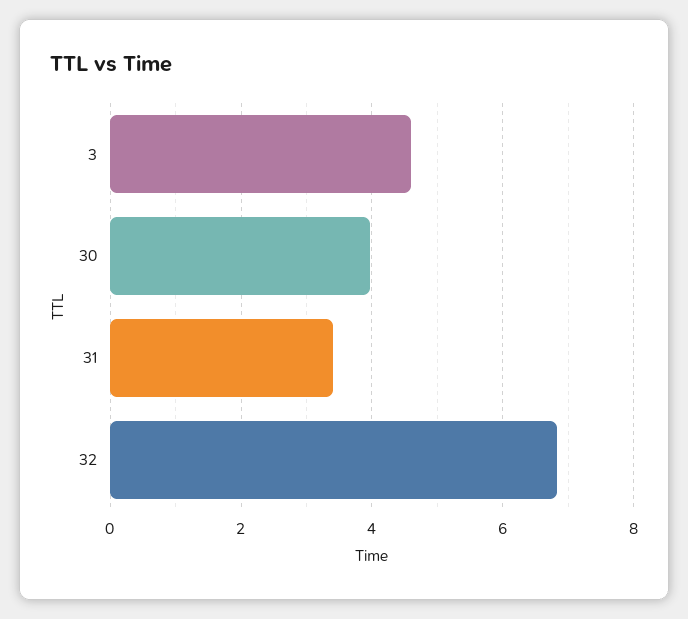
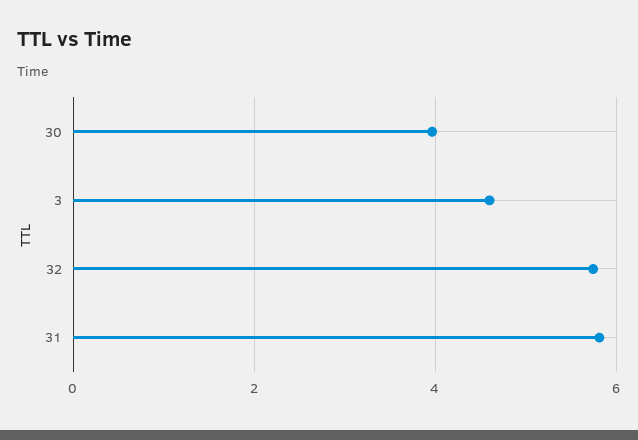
  {
    "3": 4.6,
    "30": 4,
-   "31": 3.4,
+   "31": 5.8,
-   "32": 6.8
+   "32": 5.8
  }

